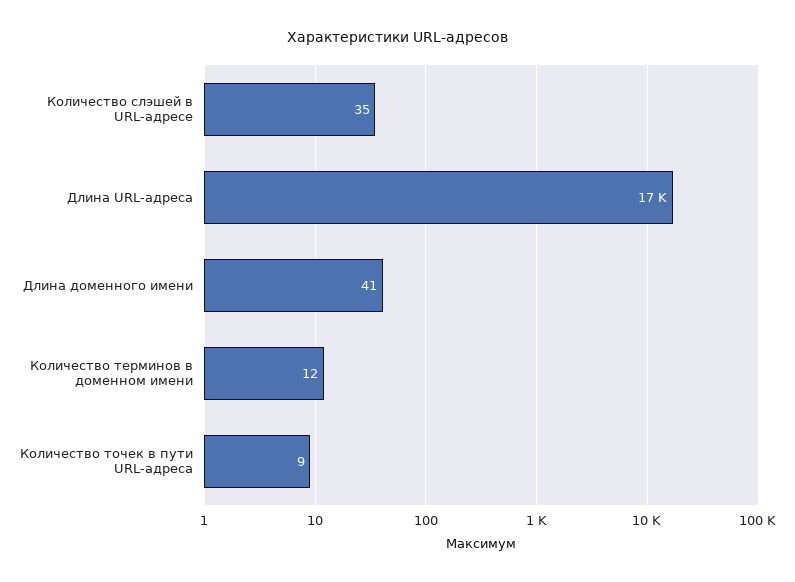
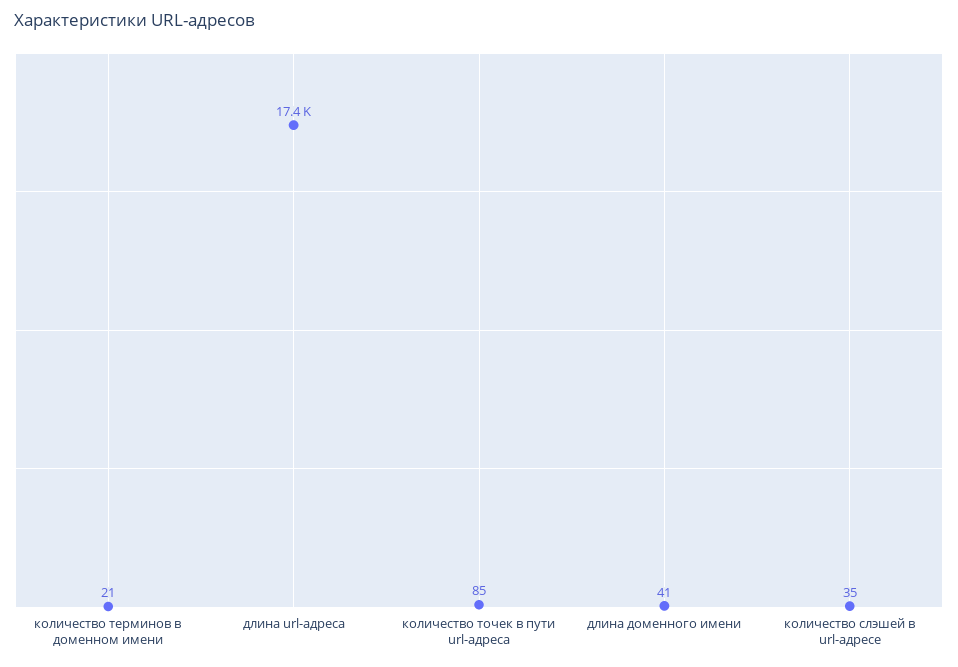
  {
    "Количество слэшей в URL-адресе": 35,
    "Длина URL-адреса": 17400,
    "Длина доменного имени": 41,
-   "Количество терминов в доменном имени": 12,
+   "Количество терминов в доменном имени": 21,
-   "Количество точек в пути URL-адреса": 9
+   "Количество точек в пути URL-адреса": 85
  }

